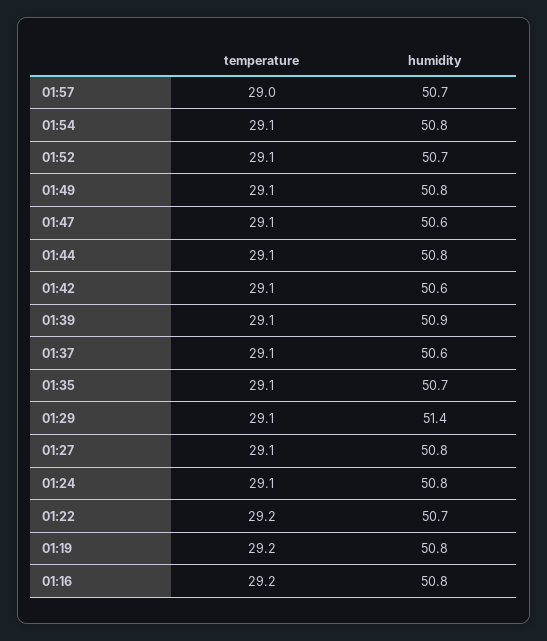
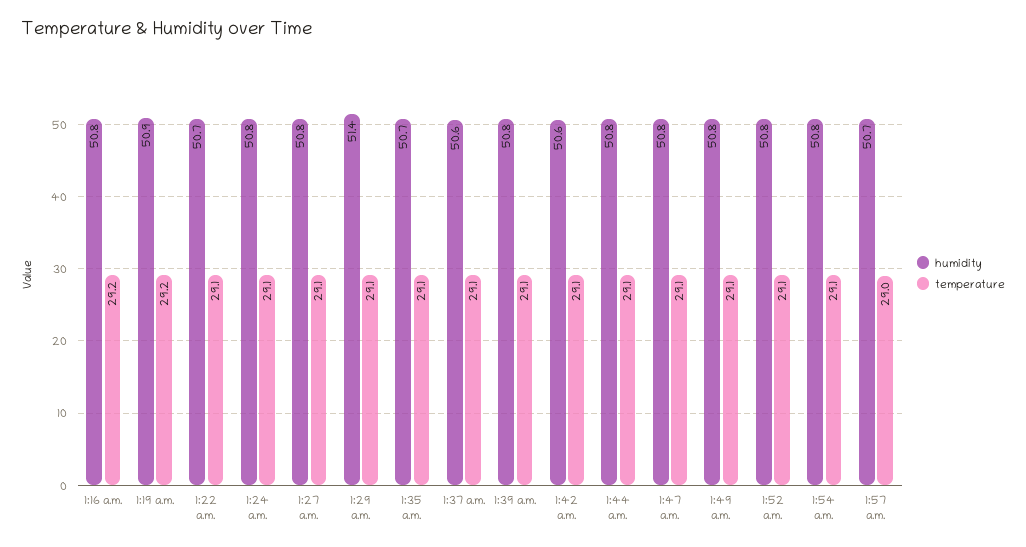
  {
    "temperature": {
      "01:57": 29,
      "01:54": 29.1,
      "01:52": 29.1,
      "01:49": 29.1,
      "01:47": 29.1,
      "01:44": 29.1,
      "01:42": 29.1,
      "01:39": 29.1,
      "01:37": 29.1,
      "01:35": 29.1,
      "01:29": 29.1,
      "01:27": 29.1,
      "01:24": 29.1,
-     "01:22": 29.2,
+     "01:22": 29.1,
      "01:19": 29.2,
      "01:16": 29.2
    },
    "humidity": {
      "01:57": 50.7,
      "01:54": 50.8,
-     "01:52": 50.7,
+     "01:52": 50.8,
      "01:49": 50.8,
-     "01:47": 50.6,
+     "01:47": 50.8,
      "01:44": 50.8,
      "01:42": 50.6,
-     "01:39": 50.9,
+     "01:39": 50.8,
      "01:37": 50.6,
      "01:35": 50.7,
      "01:29": 51.4,
      "01:27": 50.8,
      "01:24": 50.8,
      "01:22": 50.7,
-     "01:19": 50.8,
+     "01:19": 50.9,
      "01:16": 50.8
    }
  }

